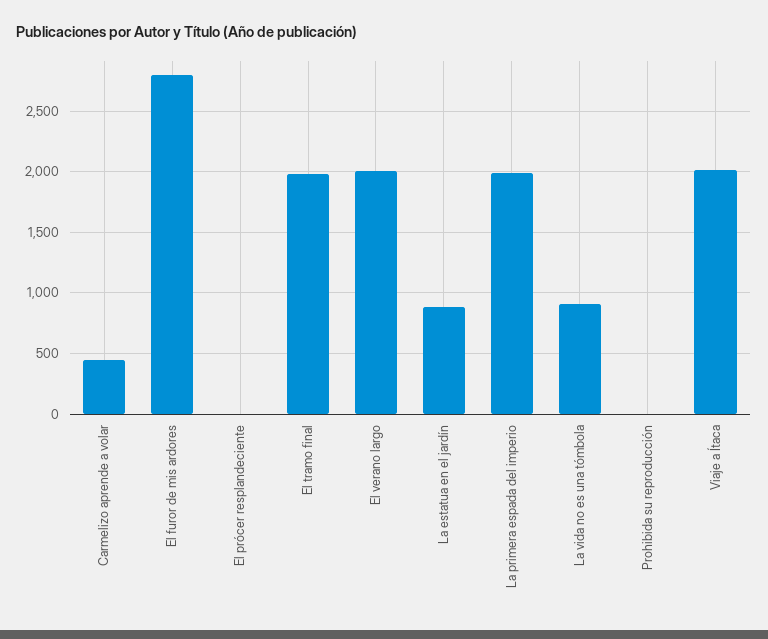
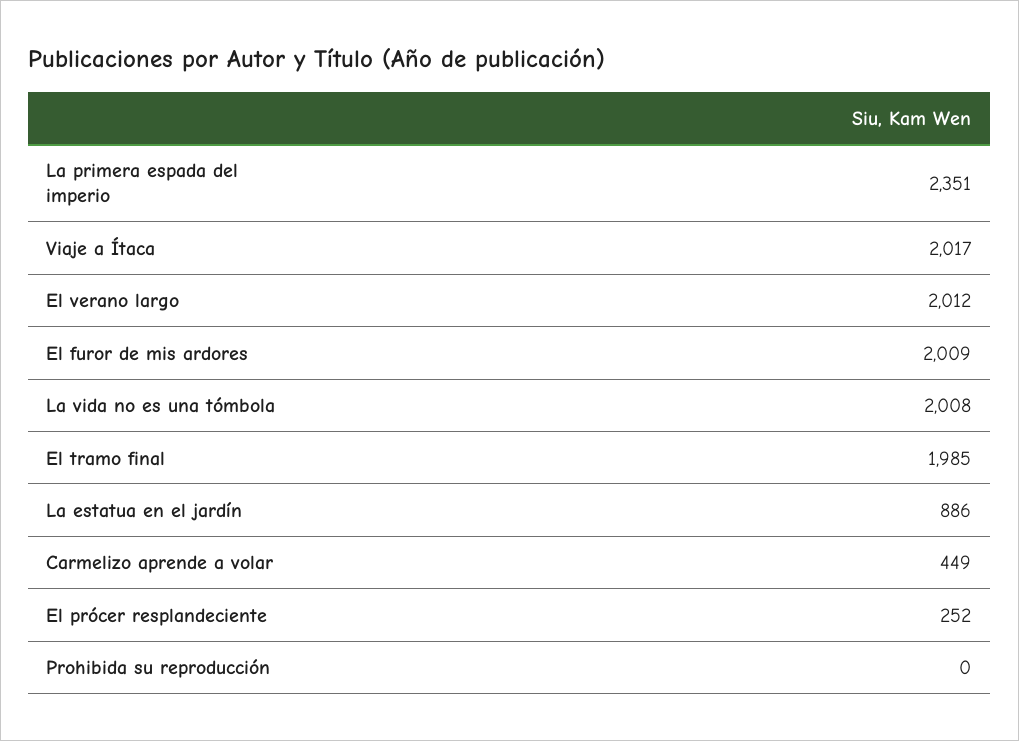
  {
    "Carmelizo aprende a volar": 449,
-   "El furor de mis ardores": 2800,
+   "El furor de mis ardores": 2009,
-   "El prócer resplandeciente": 0,
+   "El prócer resplandeciente": 252,
    "El tramo final": 1985,
    "El verano largo": 2012,
    "La estatua en el jardín": 886,
-   "La primera espada del imperio": 2000,
+   "La primera espada del imperio": 2351,
-   "La vida no es una tómbola": 900,
+   "La vida no es una tómbola": 2008,
    "Prohibida su reproducción": 0,
    "Viaje a Ítaca": 2017
  }

